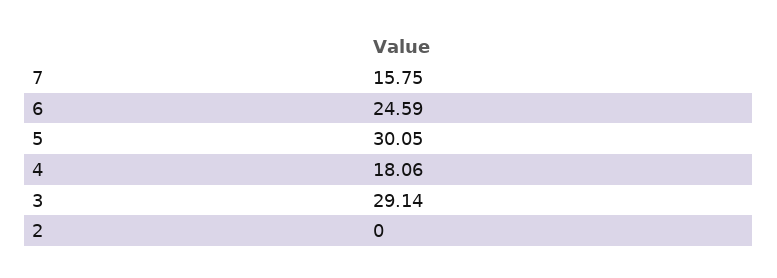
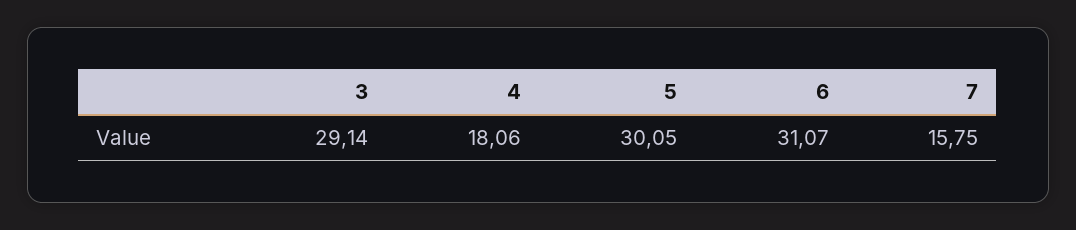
  {
    "7": 15.75,
-   "6": 24.59,
+   "6": 31.07,
    "5": 30.05,
    "4": 18.06,
-   "3": 29.14,
+   "3": 29.14
-   "2": 0
  }

